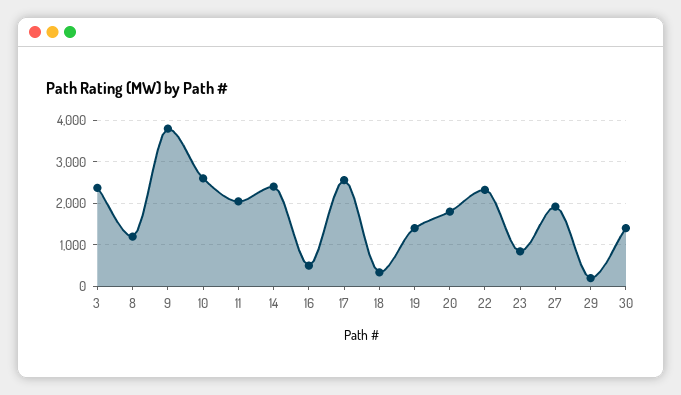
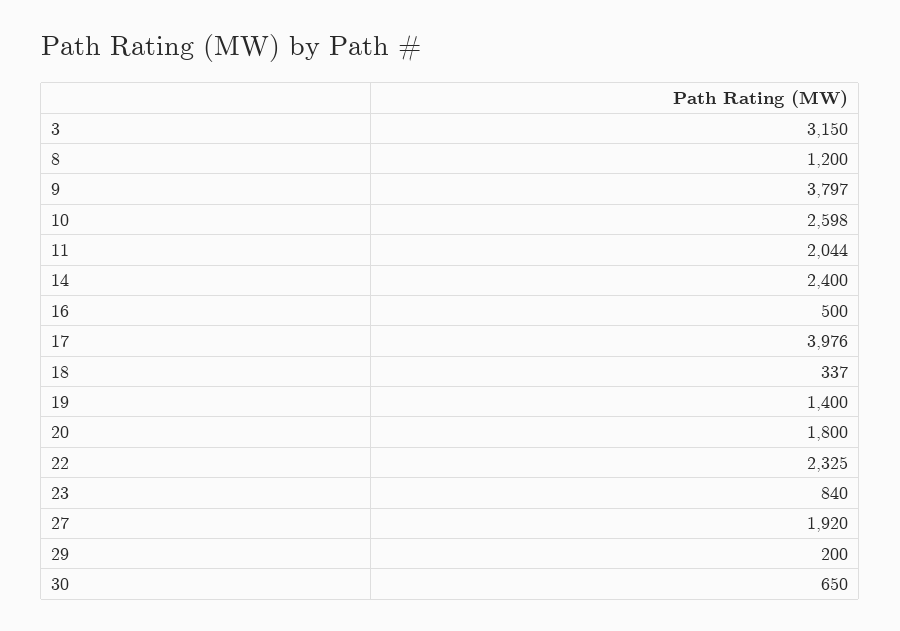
  {
-   "3": 2400,
+   "3": 3150,
    "8": 1200,
    "9": 3797,
    "10": 2598,
    "11": 2044,
    "14": 2400,
    "16": 500,
-   "17": 2600,
+   "17": 3976,
    "18": 337,
    "19": 1400,
    "20": 1800,
    "22": 2325,
    "23": 840,
    "27": 1920,
    "29": 200,
-   "30": 1400
+   "30": 650
  }

